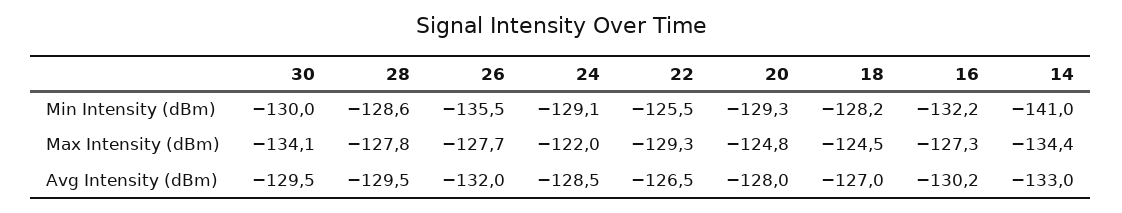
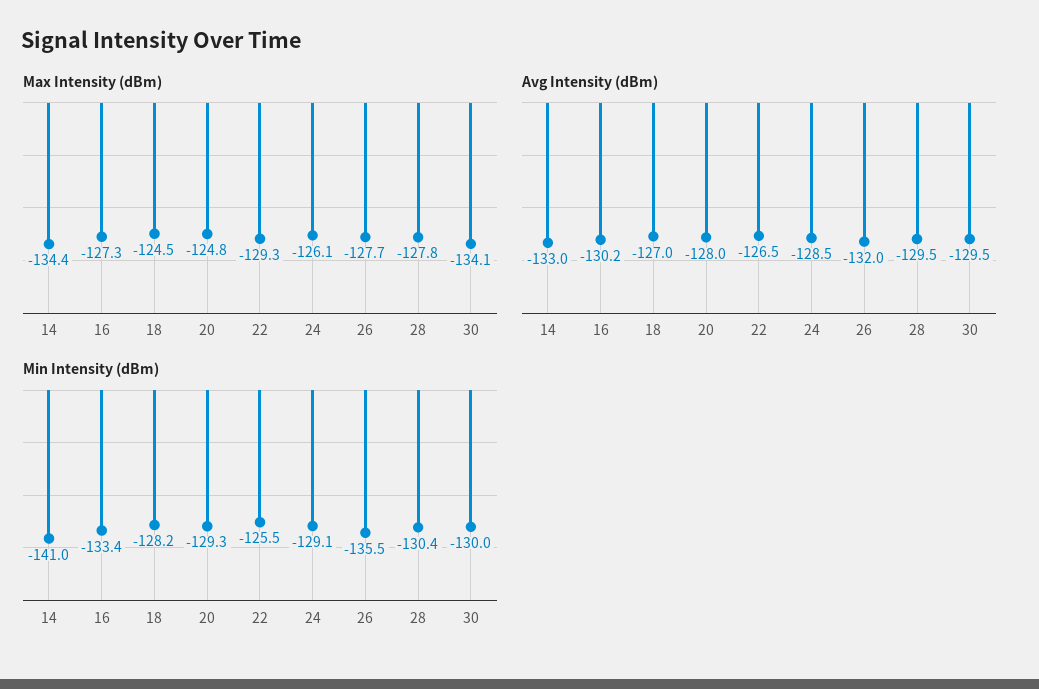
  {
    "Min Intensity (dBm)": {
      "30": -130,
-     "28": -128.6,
+     "28": -130.4,
      "26": -135.5,
      "24": -129.1,
      "22": -125.5,
      "20": -129.3,
      "18": -128.2,
-     "16": -132.2,
+     "16": -133.4,
      "14": -141
    },
    "Max Intensity (dBm)": {
      "30": -134.1,
      "28": -127.8,
      "26": -127.7,
-     "24": -122,
+     "24": -126.1,
      "22": -129.3,
      "20": -124.8,
      "18": -124.5,
      "16": -127.3,
      "14": -134.4
    },
    "Avg Intensity (dBm)": {
      "30": -129.5,
      "28": -129.5,
      "26": -132,
      "24": -128.5,
      "22": -126.5,
      "20": -128,
      "18": -127,
      "16": -130.2,
      "14": -133
    }
  }

